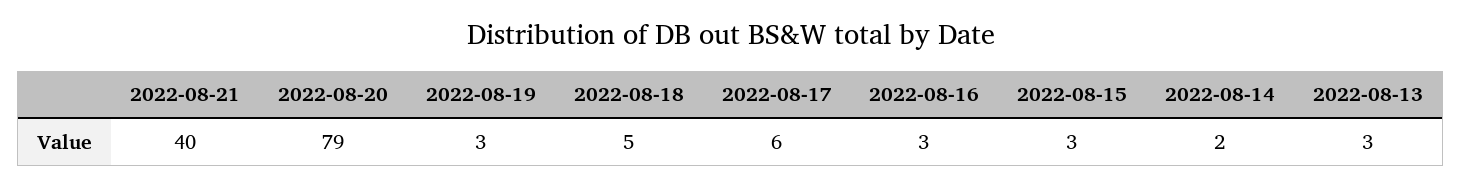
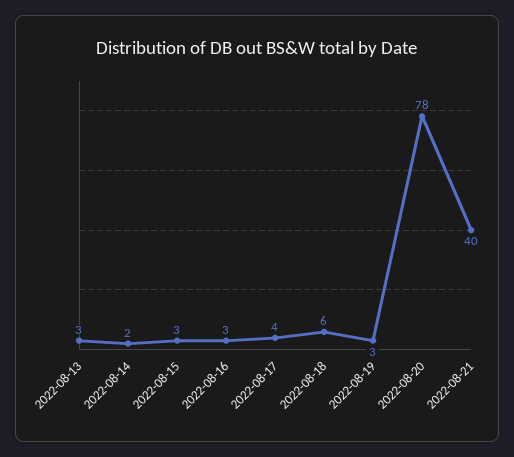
  {
    "2022-08-21": 40,
-   "2022-08-20": 79,
+   "2022-08-20": 78,
    "2022-08-19": 3,
-   "2022-08-18": 5,
+   "2022-08-18": 6,
-   "2022-08-17": 6,
+   "2022-08-17": 4,
    "2022-08-16": 3,
    "2022-08-15": 3,
    "2022-08-14": 2,
    "2022-08-13": 3
  }

